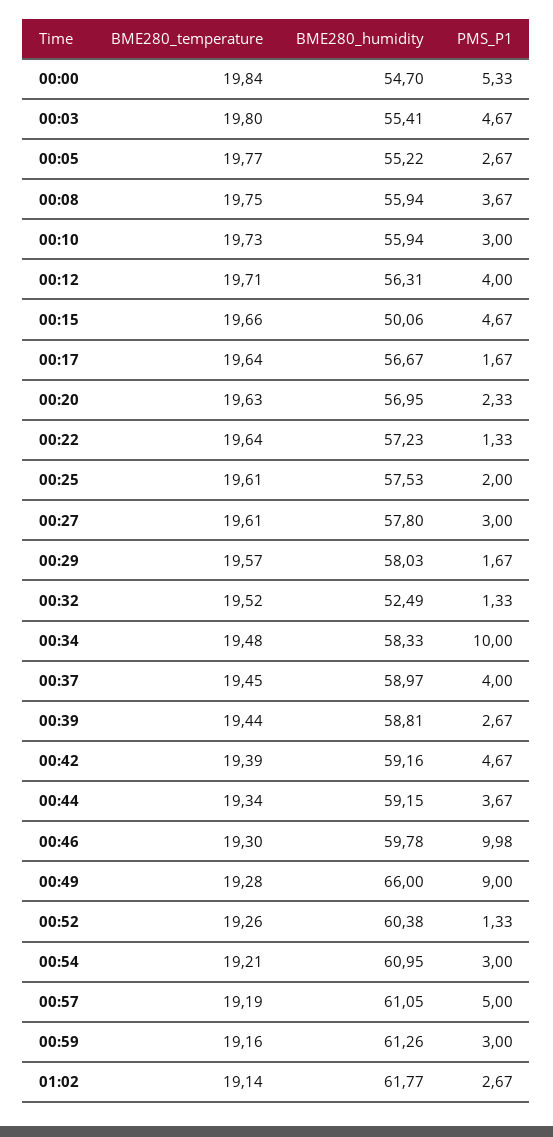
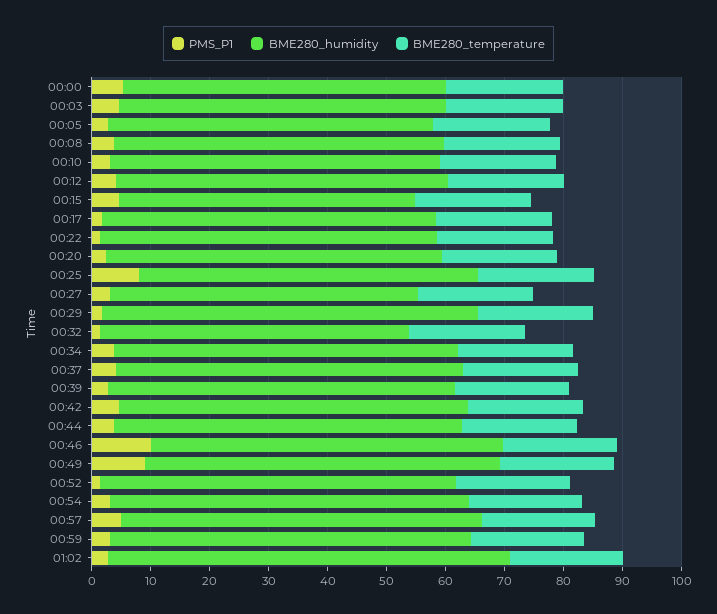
  {
    "BME280_temperature": {
      "00:00": 19.84,
      "00:03": 19.8,
      "00:05": 19.77,
      "00:08": 19.75,
      "00:10": 19.73,
      "00:12": 19.71,
      "00:15": 19.66,
      "00:17": 19.64,
      "00:20": 19.63,
      "00:22": 19.64,
      "00:25": 19.61,
      "00:27": 19.61,
      "00:29": 19.57,
      "00:32": 19.52,
      "00:34": 19.48,
      "00:37": 19.45,
      "00:39": 19.44,
      "00:42": 19.39,
      "00:44": 19.34,
      "00:46": 19.3,
      "00:49": 19.28,
      "00:52": 19.26,
      "00:54": 19.21,
      "00:57": 19.19,
      "00:59": 19.16,
      "01:02": 19.14
    },
    "BME280_humidity": {
      "00:00": 54.7,
      "00:03": 55.41,
      "00:05": 55.22,
      "00:08": 55.94,
      "00:10": 55.94,
      "00:12": 56.31,
      "00:15": 50.06,
      "00:17": 56.67,
      "00:20": 56.95,
      "00:22": 57.23,
      "00:25": 57.53,
-     "00:27": 57.8,
+     "00:27": 52,
-     "00:29": 58.03,
+     "00:29": 64,
      "00:32": 52.49,
      "00:34": 58.33,
      "00:37": 58.97,
      "00:39": 58.81,
      "00:42": 59.16,
      "00:44": 59.15,
      "00:46": 59.78,
-     "00:49": 66,
+     "00:49": 60,
      "00:52": 60.38,
      "00:54": 60.95,
      "00:57": 61.05,
      "00:59": 61.26,
-     "01:02": 61.77
+     "01:02": 68
    },
    "PMS_P1": {
      "00:00": 5.33,
      "00:03": 4.67,
      "00:05": 2.67,
      "00:08": 3.67,
      "00:10": 3,
      "00:12": 4,
      "00:15": 4.67,
      "00:17": 1.67,
      "00:20": 2.33,
      "00:22": 1.33,
-     "00:25": 2,
+     "00:25": 8,
      "00:27": 3,
      "00:29": 1.67,
      "00:32": 1.33,
-     "00:34": 10,
+     "00:34": 4,
      "00:37": 4,
      "00:39": 2.67,
      "00:42": 4.67,
      "00:44": 3.67,
      "00:46": 9.98,
      "00:49": 9,
      "00:52": 1.33,
      "00:54": 3,
      "00:57": 5,
      "00:59": 3,
      "01:02": 2.67
    }
  }

